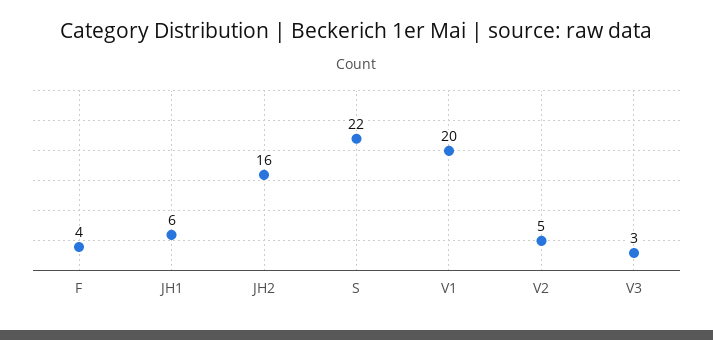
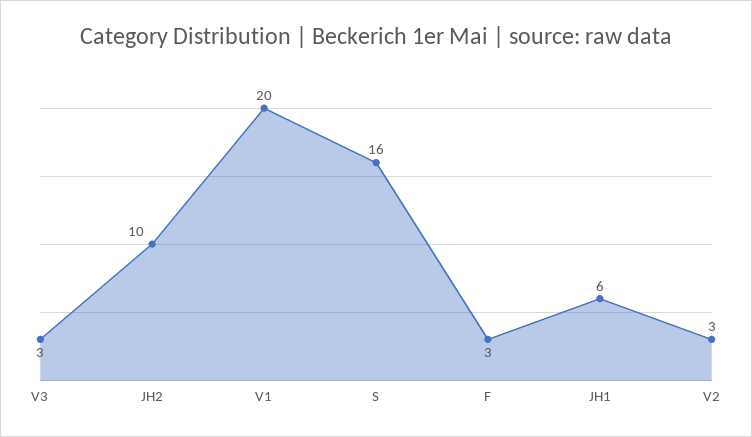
  {
-   "F": 4,
+   "F": 3,
    "JH1": 6,
-   "JH2": 16,
+   "JH2": 10,
-   "S": 22,
+   "S": 16,
    "V1": 20,
-   "V2": 5,
+   "V2": 3,
    "V3": 3
  }

